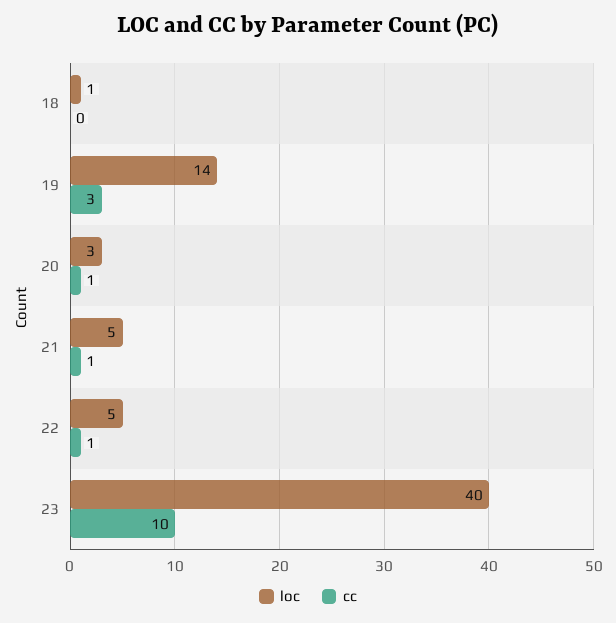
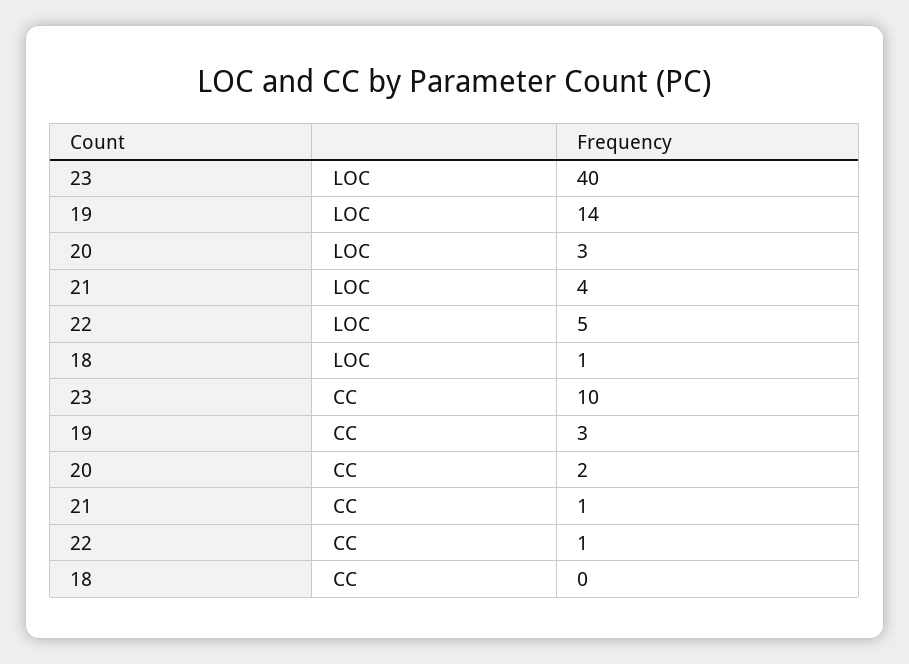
  {
    "loc": {
      "18": 1,
      "19": 14,
      "20": 3,
-     "21": 5,
+     "21": 4,
      "22": 5,
      "23": 40
    },
    "cc": {
      "18": 0,
      "19": 3,
-     "20": 1,
+     "20": 2,
      "21": 1,
      "22": 1,
      "23": 10
    }
  }

